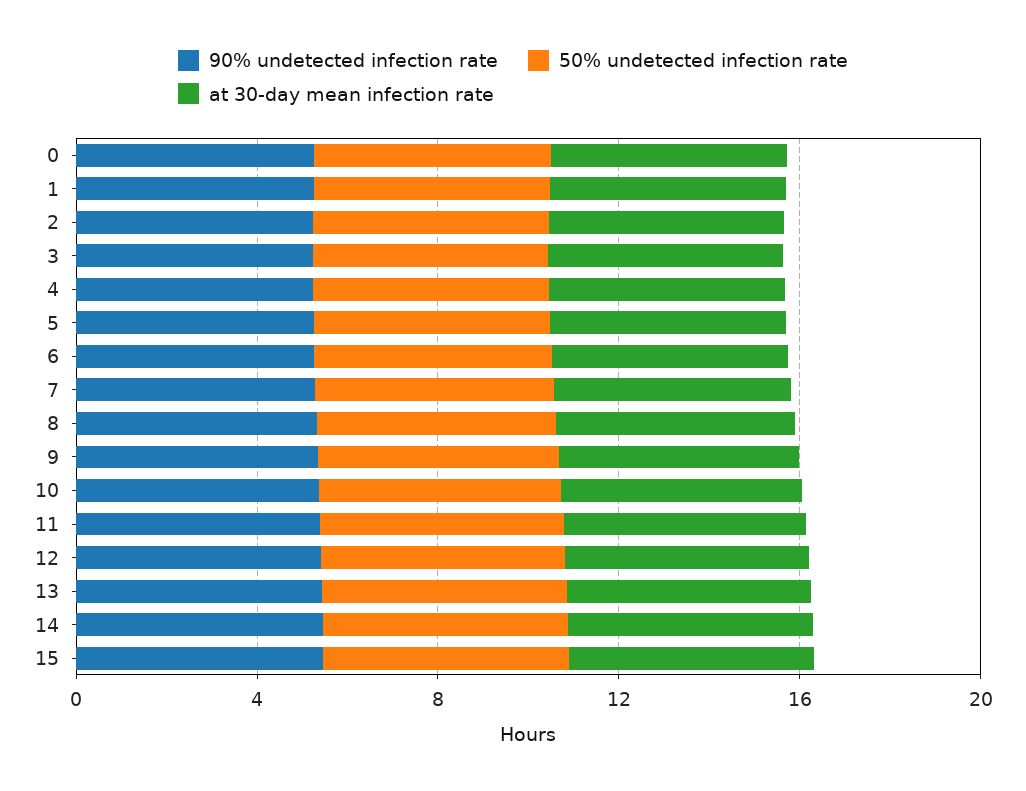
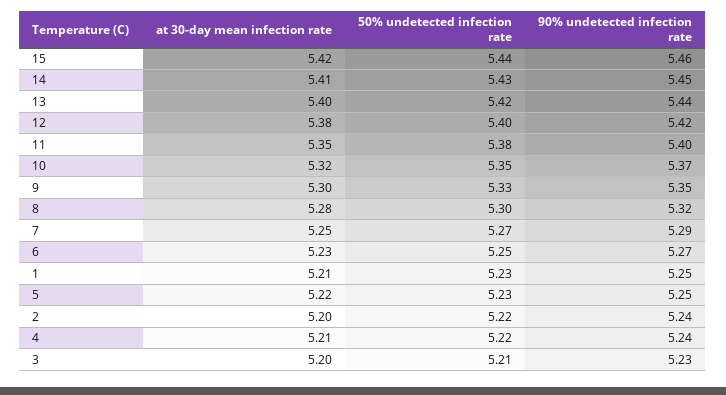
  {
    "90% undetected infection rate": {
-     "0": 5,
      "1": 5.25,
      "2": 5.24,
      "3": 5.23,
      "4": 5.24,
      "5": 5.25,
      "6": 5.27,
      "7": 5.29,
      "8": 5.32,
      "9": 5.35,
      "10": 5.37,
      "11": 5.4,
      "12": 5.42,
      "13": 5.44,
      "14": 5.45,
      "15": 5.46
    },
    "50% undetected infection rate": {
-     "0": 5,
      "1": 5.23,
      "2": 5.22,
      "3": 5.21,
      "4": 5.22,
      "5": 5.23,
      "6": 5.25,
      "7": 5.27,
      "8": 5.3,
      "9": 5.33,
      "10": 5.35,
      "11": 5.38,
      "12": 5.4,
      "13": 5.42,
      "14": 5.43,
      "15": 5.44
    },
    "at 30-day mean infection rate": {
-     "0": 5,
      "1": 5.21,
      "2": 5.2,
      "3": 5.2,
      "4": 5.21,
      "5": 5.22,
      "6": 5.23,
      "7": 5.25,
      "8": 5.28,
      "9": 5.3,
      "10": 5.32,
      "11": 5.35,
      "12": 5.38,
      "13": 5.4,
      "14": 5.41,
      "15": 5.42
    }
  }

